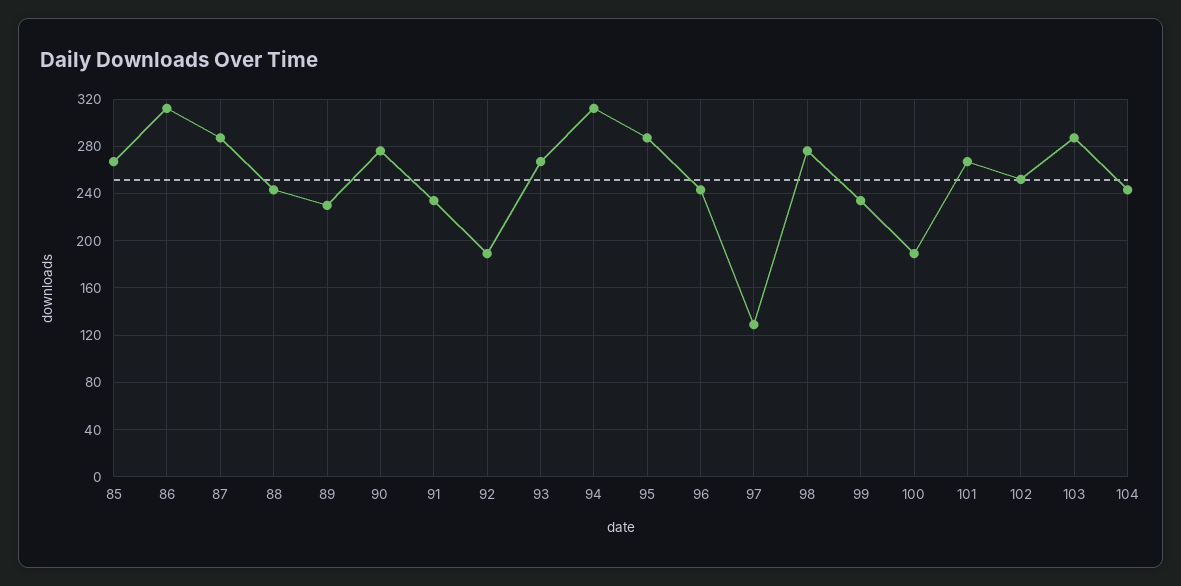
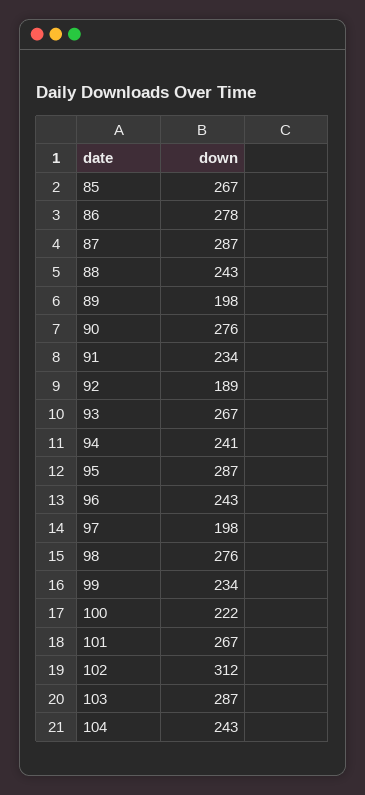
  {
    "85": 267,
-   "86": 310,
+   "86": 278,
    "87": 287,
    "88": 243,
-   "89": 230,
+   "89": 198,
    "90": 276,
    "91": 234,
    "92": 189,
    "93": 267,
-   "94": 310,
+   "94": 241,
    "95": 287,
    "96": 243,
-   "97": 130,
+   "97": 198,
    "98": 276,
    "99": 234,
-   "100": 190,
+   "100": 222,
    "101": 267,
-   "102": 250,
+   "102": 312,
    "103": 287,
    "104": 243
  }

